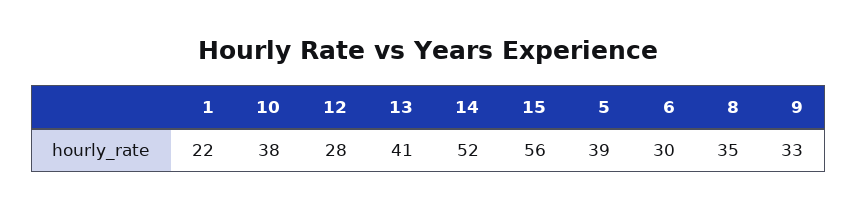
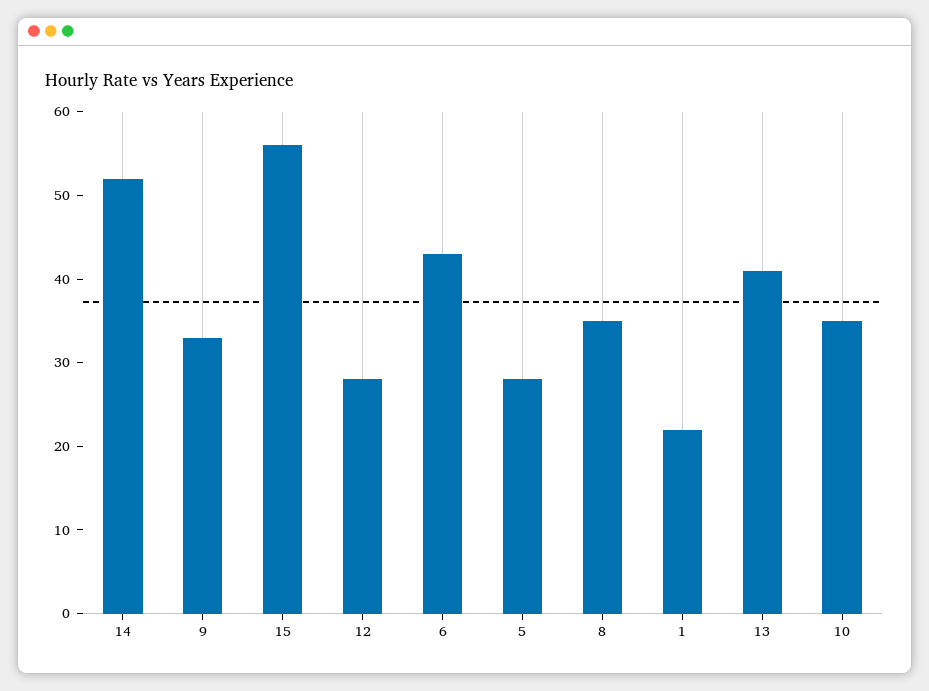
  {
    "1": 22,
-   "10": 38,
+   "10": 35,
    "12": 28,
    "13": 41,
    "14": 52,
    "15": 56,
-   "5": 39,
+   "5": 28,
-   "6": 30,
+   "6": 43,
    "8": 35,
    "9": 33
  }

